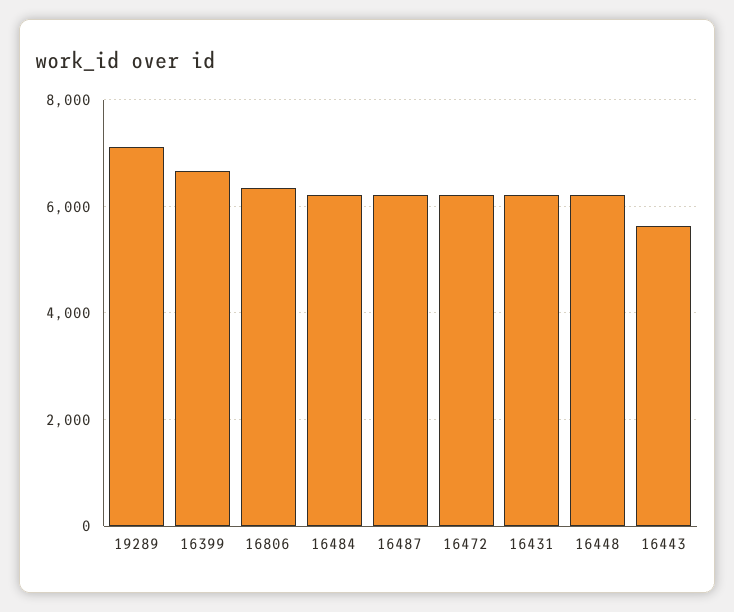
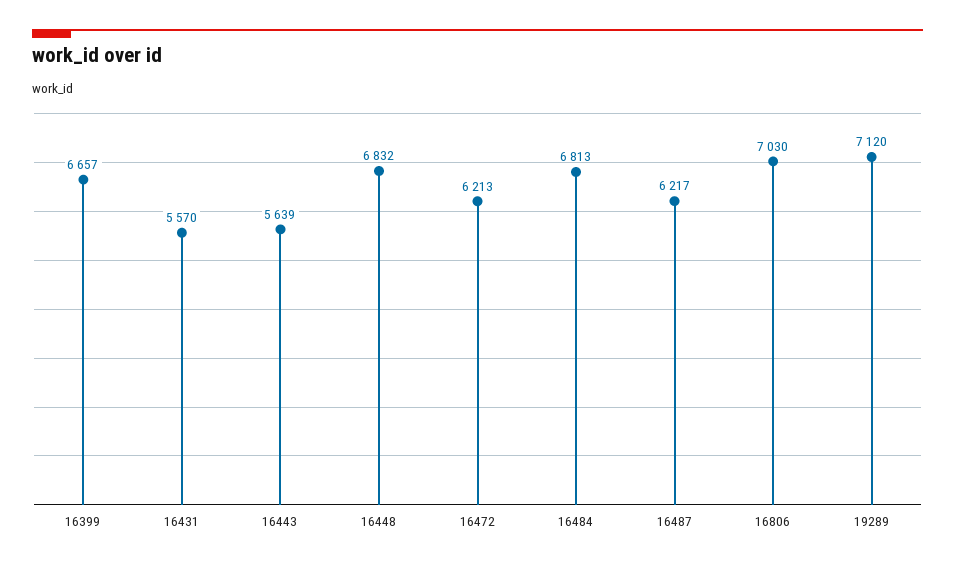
  {
    "19289": 7120,
    "16399": 6657,
-   "16806": 6400,
+   "16806": 7030,
-   "16484": 6200,
+   "16484": 6813,
    "16487": 6217,
    "16472": 6213,
-   "16431": 6200,
+   "16431": 5570,
-   "16448": 6200,
+   "16448": 6832,
    "16443": 5639
  }

